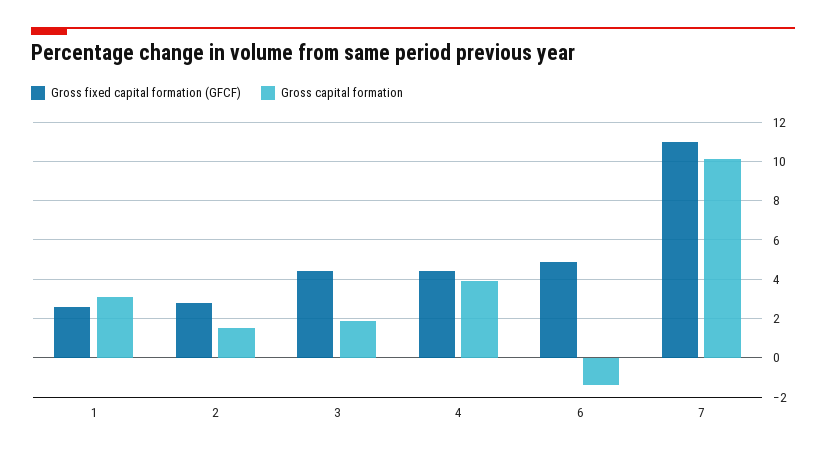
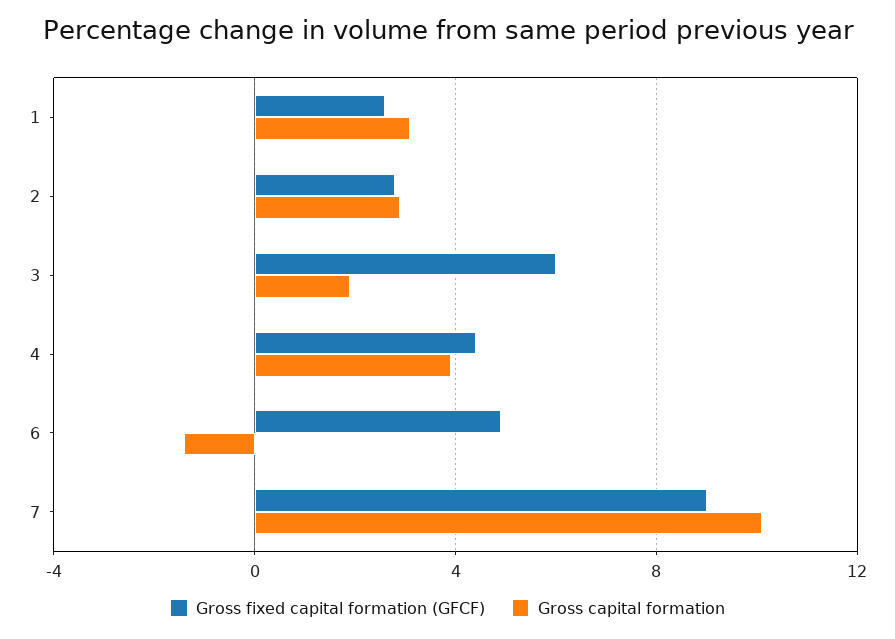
  {
    "Gross fixed capital formation (GFCF)": {
      "1": 2.5,
      "2": 3,
-     "3": 4.5,
+     "3": 6,
      "4": 4.5,
      "6": 5,
-     "7": 11
+     "7": 9
    },
    "Gross capital formation": {
      "1": 3,
-     "2": 1.5,
+     "2": 3,
      "3": 2,
      "4": 4,
      "6": -1.5,
      "7": 10
    }
  }

